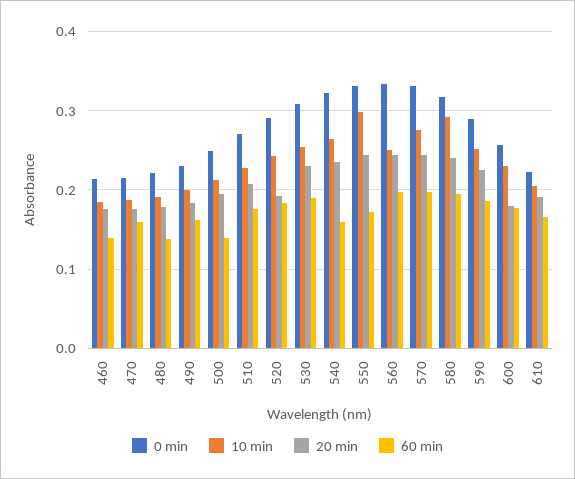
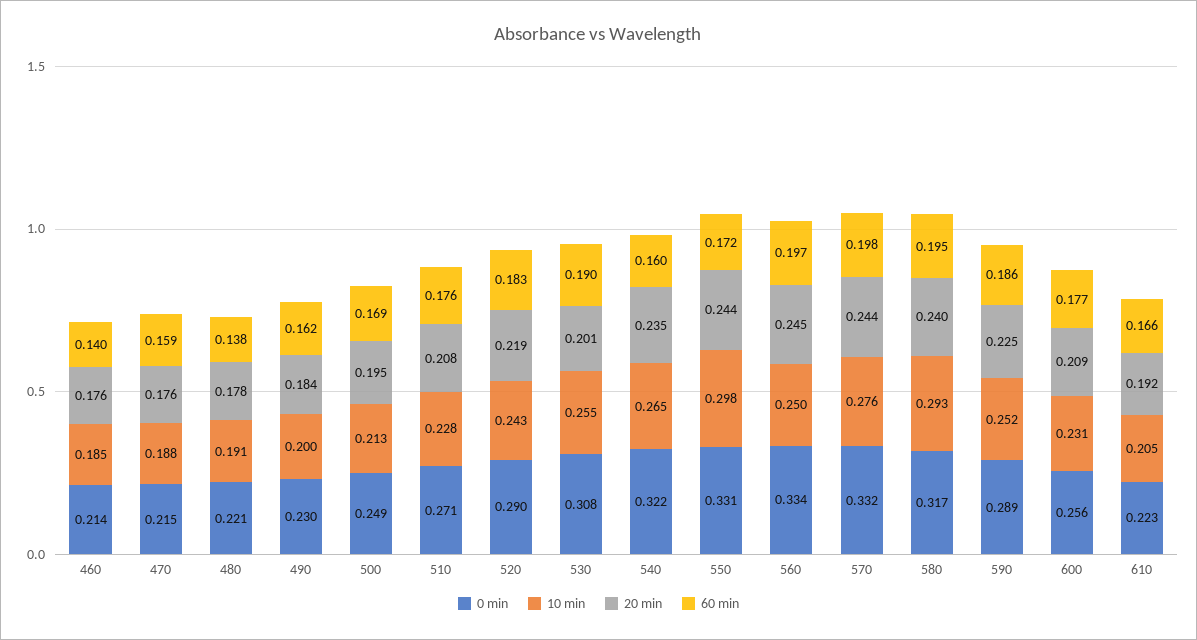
  {
    "0 min": {
      "460": 0.214,
      "470": 0.215,
      "480": 0.221,
      "490": 0.23,
      "500": 0.249,
      "510": 0.271,
      "520": 0.29,
      "530": 0.308,
      "540": 0.322,
      "550": 0.331,
      "560": 0.334,
      "570": 0.332,
      "580": 0.317,
      "590": 0.289,
      "600": 0.256,
      "610": 0.223
    },
    "10 min": {
      "460": 0.185,
      "470": 0.188,
      "480": 0.191,
      "490": 0.2,
      "500": 0.213,
      "510": 0.228,
      "520": 0.243,
      "530": 0.255,
      "540": 0.265,
      "550": 0.298,
      "560": 0.25,
      "570": 0.276,
      "580": 0.293,
      "590": 0.252,
      "600": 0.231,
      "610": 0.205
    },
    "20 min": {
      "460": 0.176,
      "470": 0.176,
      "480": 0.178,
      "490": 0.184,
      "500": 0.195,
      "510": 0.208,
-     "520": 0.19,
+     "520": 0.219,
-     "530": 0.23,
+     "530": 0.201,
      "540": 0.235,
      "550": 0.244,
      "560": 0.245,
      "570": 0.244,
      "580": 0.24,
      "590": 0.225,
-     "600": 0.18,
+     "600": 0.209,
      "610": 0.192
    },
    "60 min": {
      "460": 0.14,
      "470": 0.159,
      "480": 0.138,
      "490": 0.162,
-     "500": 0.14,
+     "500": 0.169,
      "510": 0.176,
      "520": 0.183,
      "530": 0.19,
      "540": 0.16,
      "550": 0.172,
      "560": 0.197,
      "570": 0.198,
      "580": 0.195,
      "590": 0.186,
      "600": 0.177,
      "610": 0.166
    }
  }

